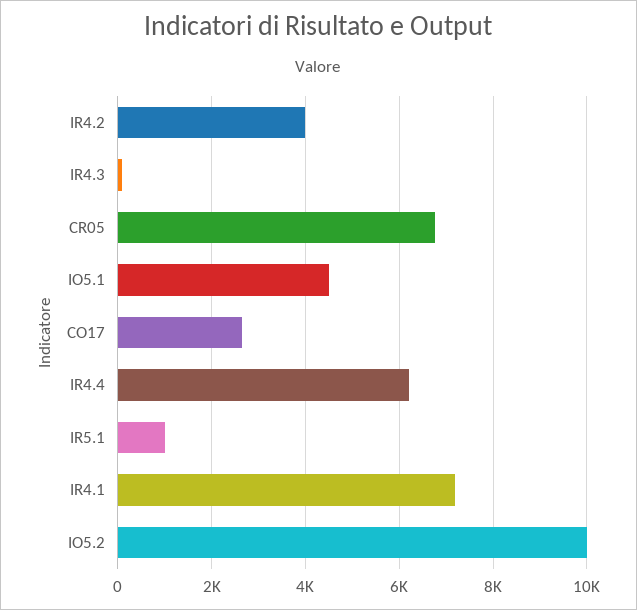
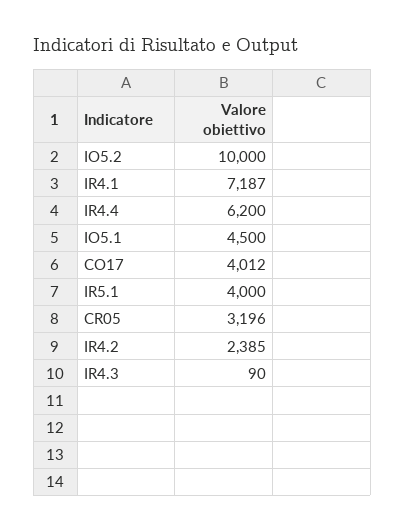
  {
-   "IR4.2": 4000,
+   "IR4.2": 2385,
    "IR4.3": 90,
-   "CR05": 6800,
+   "CR05": 3196,
    "IO5.1": 4500,
-   "CO17": 2600,
+   "CO17": 4012,
    "IR4.4": 6200,
-   "IR5.1": 1000,
+   "IR5.1": 4000,
    "IR4.1": 7187,
    "IO5.2": 10000
  }

